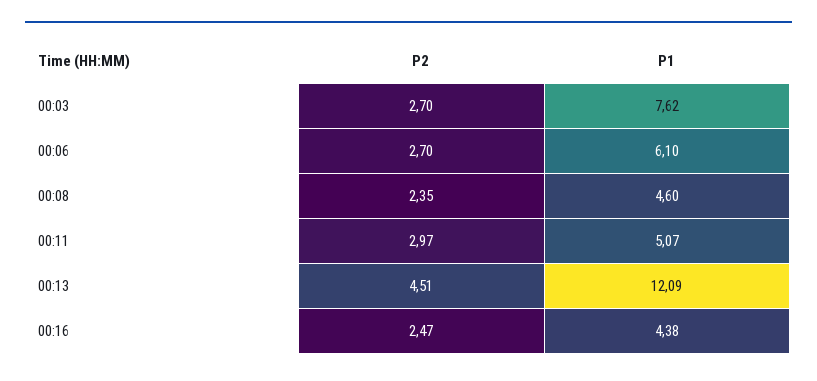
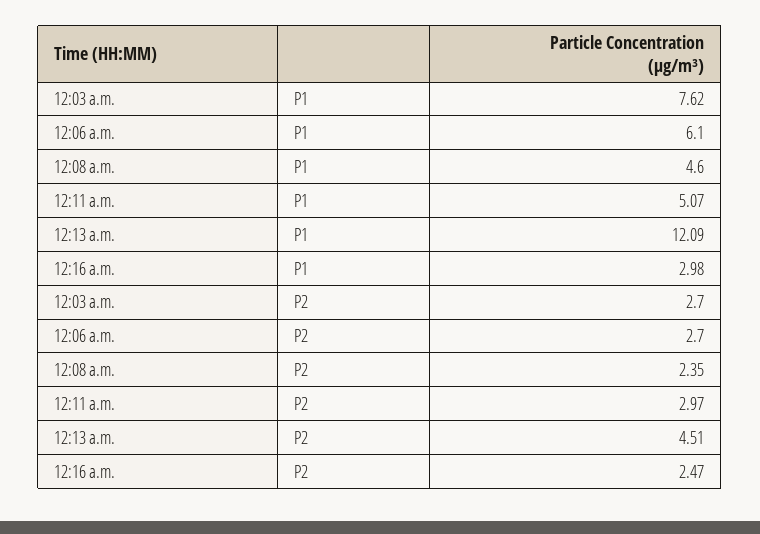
  {
    "P2": {
      "00:03": 2.7,
      "00:06": 2.7,
      "00:08": 2.35,
      "00:11": 2.97,
      "00:13": 4.51,
      "00:16": 2.47
    },
    "P1": {
      "00:03": 7.62,
      "00:06": 6.1,
      "00:08": 4.6,
      "00:11": 5.07,
      "00:13": 12.09,
-     "00:16": 4.38
+     "00:16": 2.98
    }
  }

